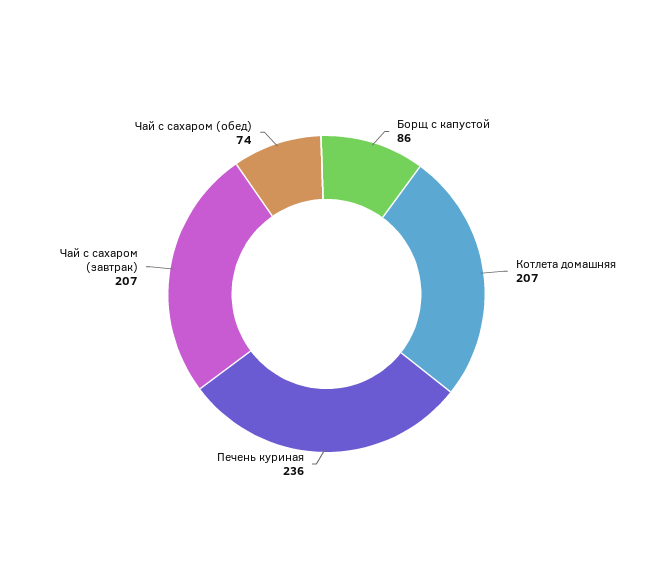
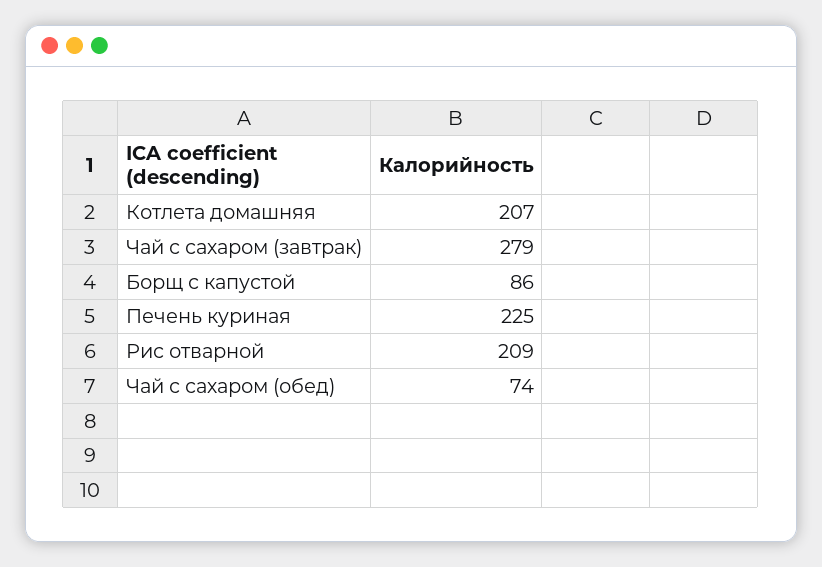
  {
    "Борщ с капустой": 86,
    "Котлета домашняя": 207,
-   "Печень куриная": 236,
+   "Печень куриная": 225,
-   "Чай с сахаром (завтрак)": 207,
+   "Чай с сахаром (завтрак)": 279,
-   "Чай с сахаром (обед)": 74
+   "Чай с сахаром (обед)": 74,
+   "Рис отварной": 209
  }

